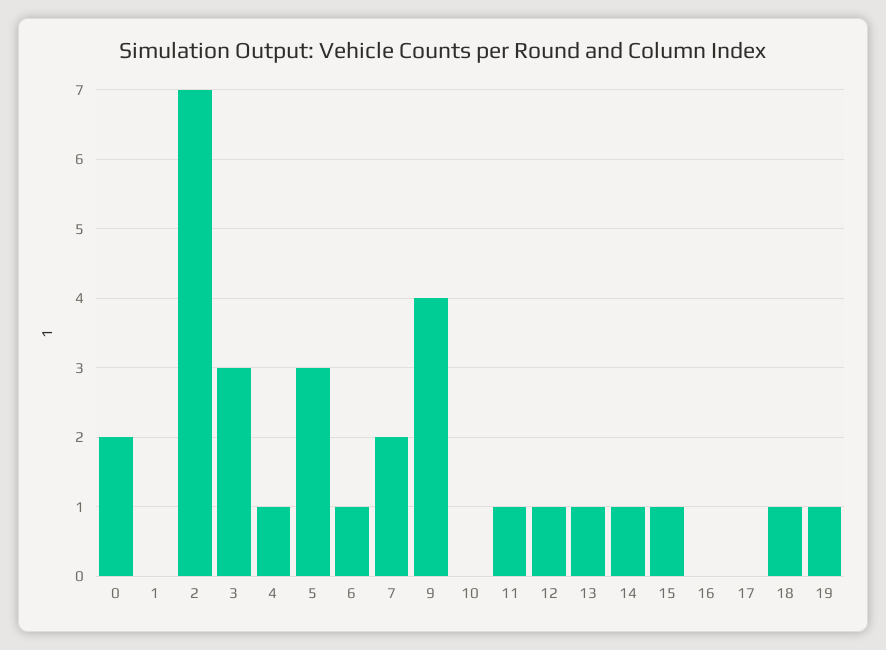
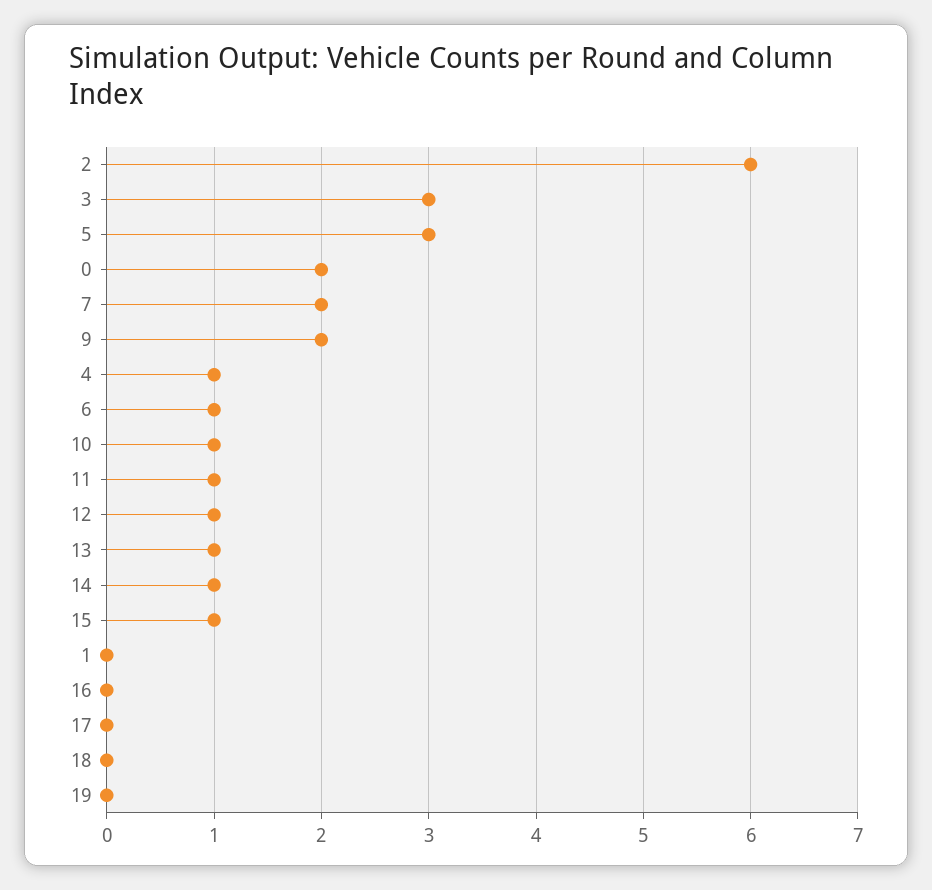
  {
    "0": 2,
    "1": 0,
-   "2": 7,
+   "2": 6,
    "3": 3,
    "4": 1,
    "5": 3,
    "6": 1,
    "7": 2,
-   "9": 4,
+   "9": 2,
-   "10": 0,
+   "10": 1,
    "11": 1,
    "12": 1,
    "13": 1,
    "14": 1,
    "15": 1,
    "16": 0,
    "17": 0,
-   "18": 1,
+   "18": 0,
-   "19": 1
+   "19": 0
  }

